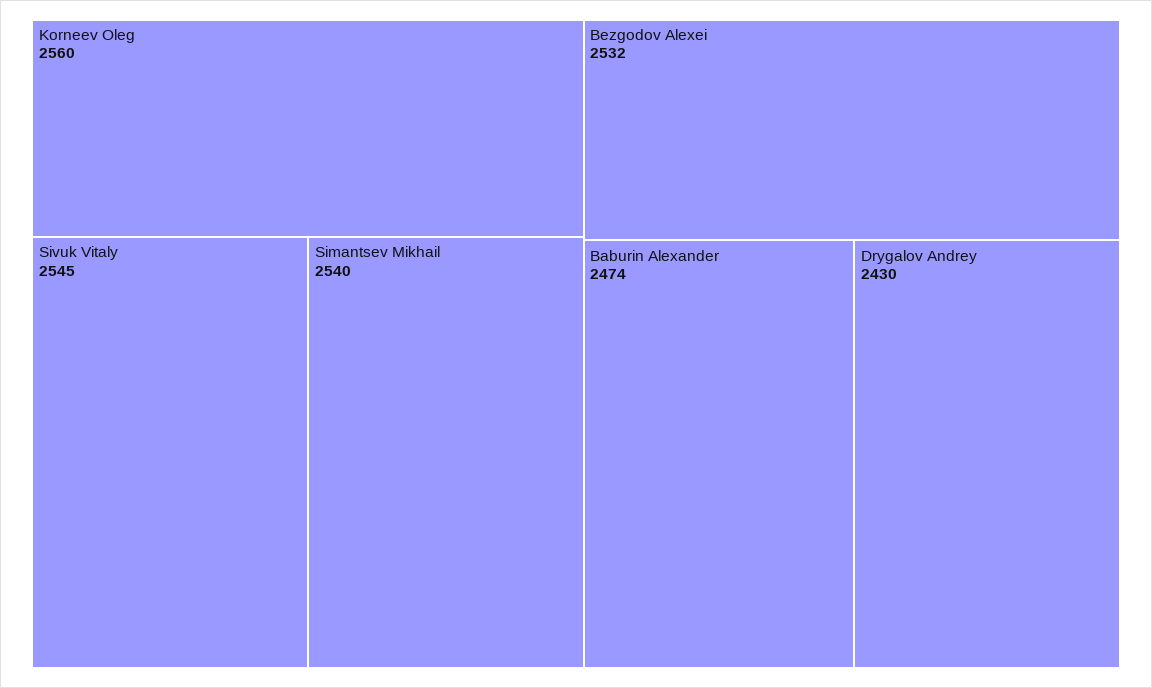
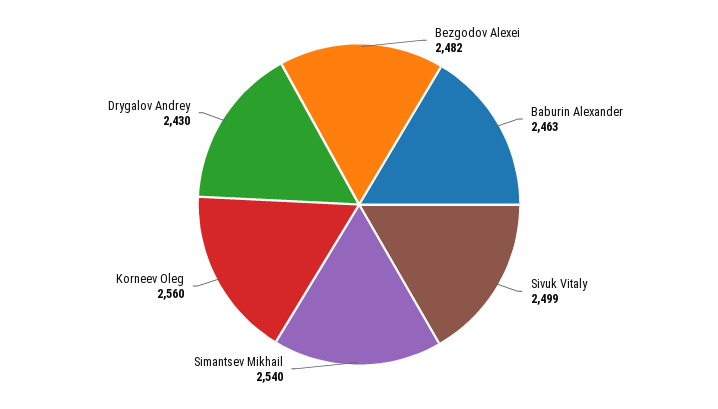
  {
    "Korneev Oleg": 2560,
-   "Sivuk Vitaly": 2545,
+   "Sivuk Vitaly": 2499,
    "Simantsev Mikhail": 2540,
-   "Bezgodov Alexei": 2532,
+   "Bezgodov Alexei": 2482,
-   "Baburin Alexander": 2474,
+   "Baburin Alexander": 2463,
    "Drygalov Andrey": 2430
  }

